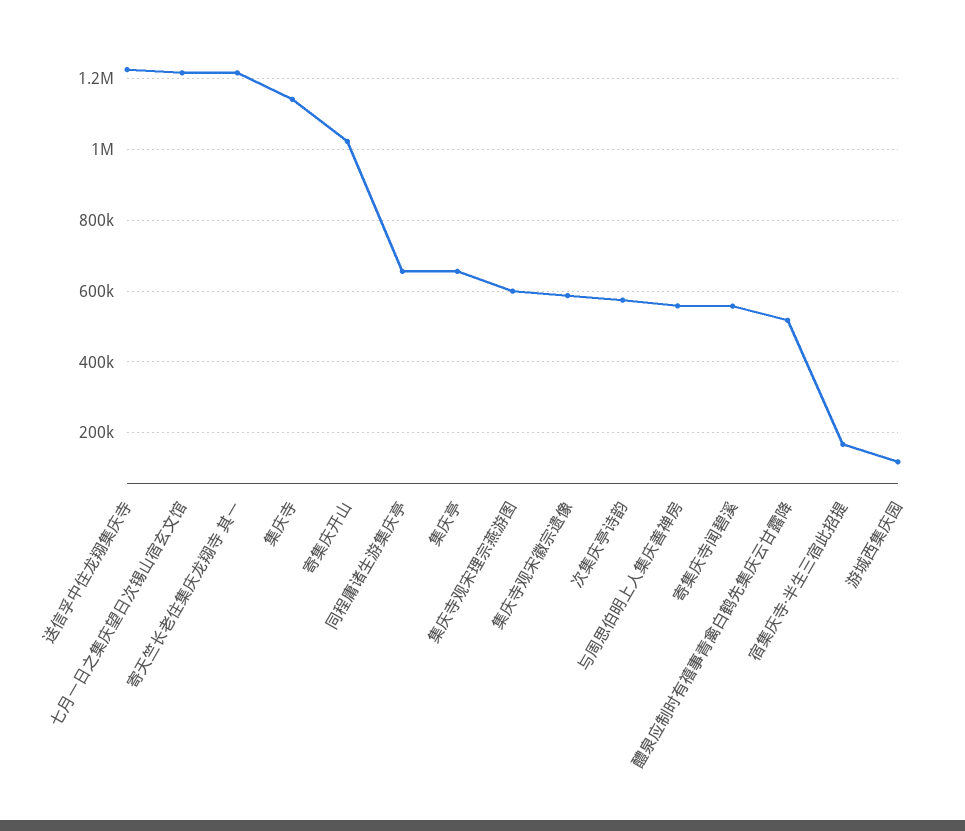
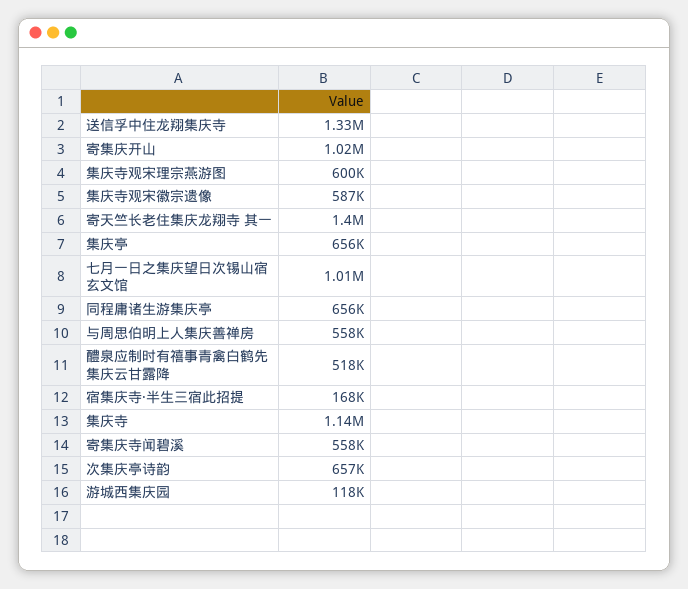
  {
-   "送信孚中住龙翔集庆寺": 1220000,
+   "送信孚中住龙翔集庆寺": 1330000,
-   "七月一日之集庆望日次锡山宿玄文馆": 1220000,
+   "七月一日之集庆望日次锡山宿玄文馆": 1010000,
-   "寄天竺长老住集庆龙翔寺 其一": 1220000,
+   "寄天竺长老住集庆龙翔寺 其一": 1400000,
    "集庆寺": 1140000,
    "寄集庆开山": 1020000,
    "同程庸诸生游集庆亭": 656000,
    "集庆亭": 656000,
    "集庆寺观宋理宗燕游图": 600000,
    "集庆寺观宋徽宗遗像": 587000,
-   "次集庆亭诗韵": 580000,
+   "次集庆亭诗韵": 657000,
    "与周思伯明上人集庆善禅房": 558000,
    "寄集庆寺闻碧溪": 558000,
    "醴泉应制时有禧事青禽白鹤先集庆云甘露降": 518000,
    "宿集庆寺·半生三宿此招提": 168000,
    "游城西集庆园": 118000
  }

